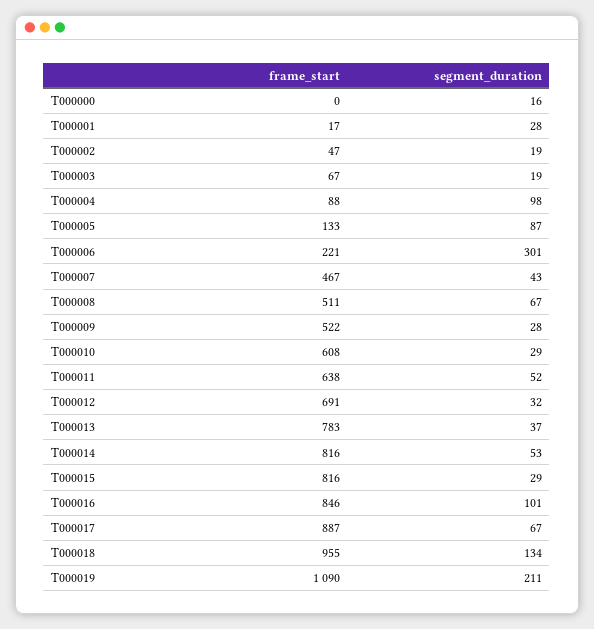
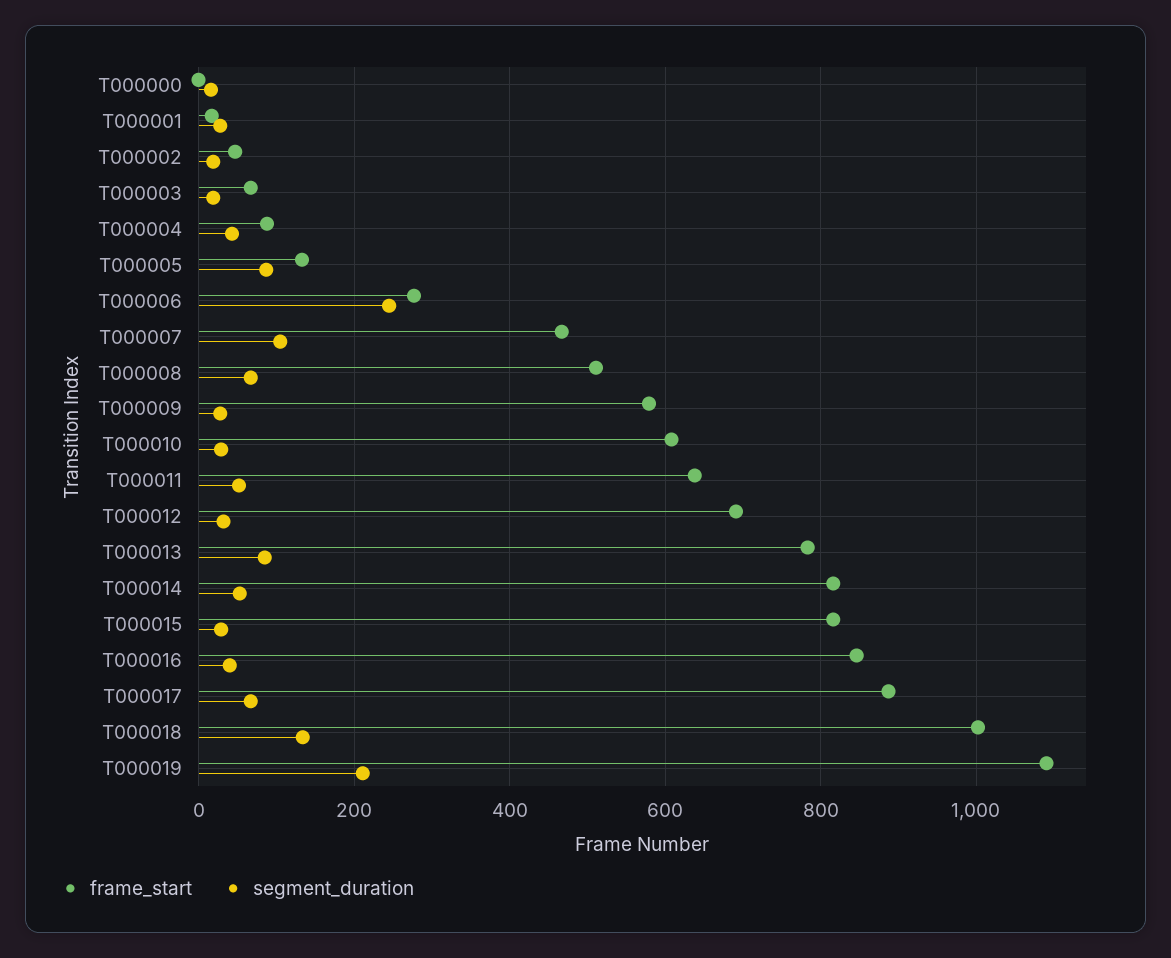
  {
    "frame_start": {
      "T000000": 0,
      "T000001": 17,
      "T000002": 47,
      "T000003": 67,
      "T000004": 88,
      "T000005": 133,
-     "T000006": 221,
+     "T000006": 280,
      "T000007": 467,
      "T000008": 511,
-     "T000009": 522,
+     "T000009": 580,
      "T000010": 608,
      "T000011": 638,
      "T000012": 691,
      "T000013": 783,
      "T000014": 816,
      "T000015": 816,
      "T000016": 846,
      "T000017": 887,
-     "T000018": 955,
+     "T000018": 1000,
      "T000019": 1090
    },
    "segment_duration": {
      "T000000": 16,
      "T000001": 28,
      "T000002": 19,
      "T000003": 19,
-     "T000004": 98,
+     "T000004": 40,
      "T000005": 87,
-     "T000006": 301,
+     "T000006": 240,
-     "T000007": 43,
+     "T000007": 100,
      "T000008": 67,
      "T000009": 28,
      "T000010": 29,
      "T000011": 52,
      "T000012": 32,
-     "T000013": 37,
+     "T000013": 80,
      "T000014": 53,
      "T000015": 29,
-     "T000016": 101,
+     "T000016": 40,
      "T000017": 67,
      "T000018": 134,
      "T000019": 211
    }
  }

